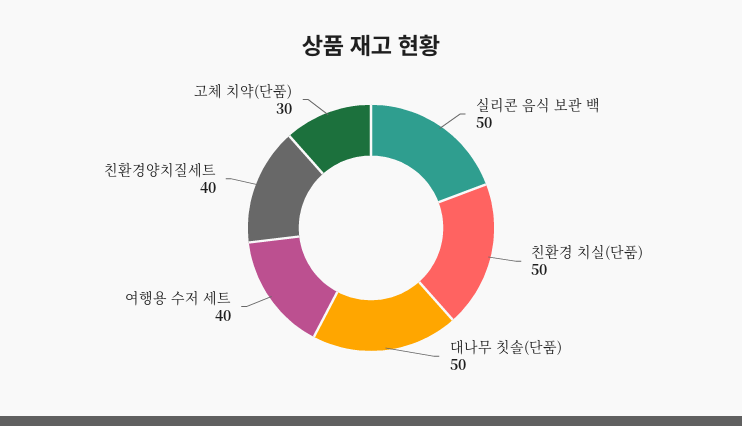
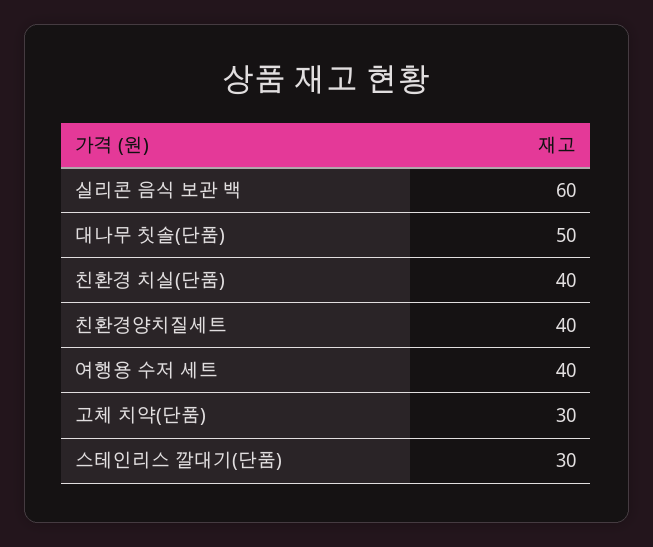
  {
-   "실리콘 음식 보관 백": 50,
+   "실리콘 음식 보관 백": 60,
-   "친환경 치실(단품)": 50,
+   "친환경 치실(단품)": 40,
    "대나무 칫솔(단품)": 50,
    "여행용 수저 세트": 40,
    "친환경양치질세트": 40,
-   "고체 치약(단품)": 30
+   "고체 치약(단품)": 30,
+   "스테인리스 깔대기(단품)": 30
  }

